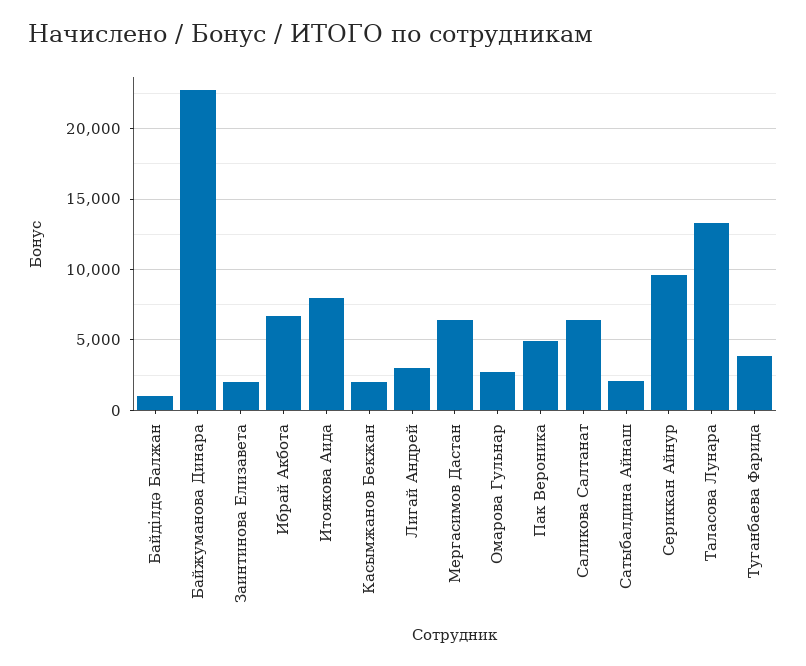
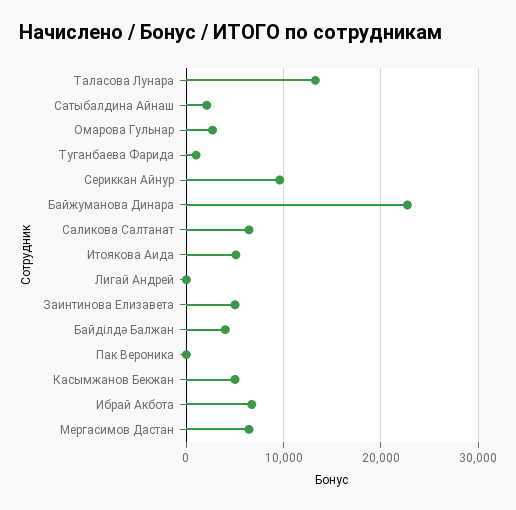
  {
-   "Байділдә Балжан": 1000,
+   "Байділдә Балжан": 4000,
    "Байжуманова Динара": 22500,
-   "Заинтинова Елизавета": 2000,
+   "Заинтинова Елизавета": 5000,
    "Ибрай Акбота": 6500,
-   "Итоякова Аида": 8000,
+   "Итоякова Аида": 5000,
-   "Касымжанов Бекжан": 2000,
+   "Касымжанов Бекжан": 5000,
-   "Лигай Андрей": 3000,
+   "Лигай Андрей": 0,
    "Мергасимов Дастан": 6500,
    "Омарова Гульнар": 2500,
-   "Пак Вероника": 5000,
+   "Пак Вероника": 0,
    "Саликова Салтанат": 6500,
    "Сатыбалдина Айнаш": 2000,
    "Сериккан Айнур": 9500,
    "Таласова Лунара": 13500,
-   "Туганбаева Фарида": 4000
+   "Туганбаева Фарида": 1000
  }

